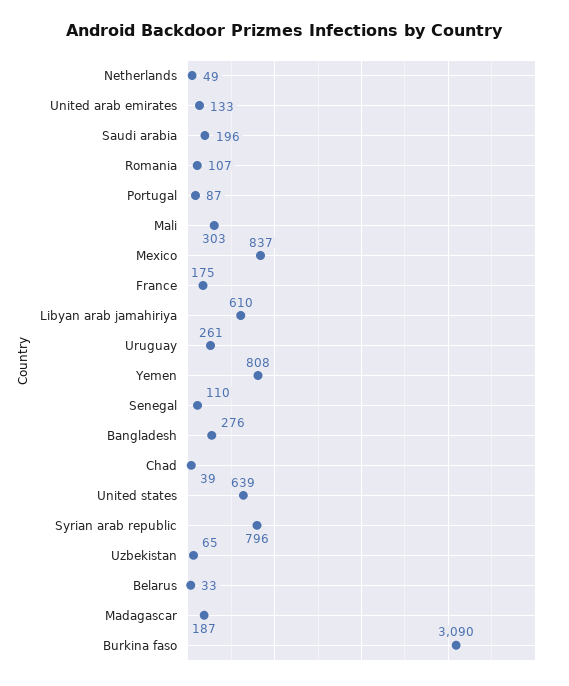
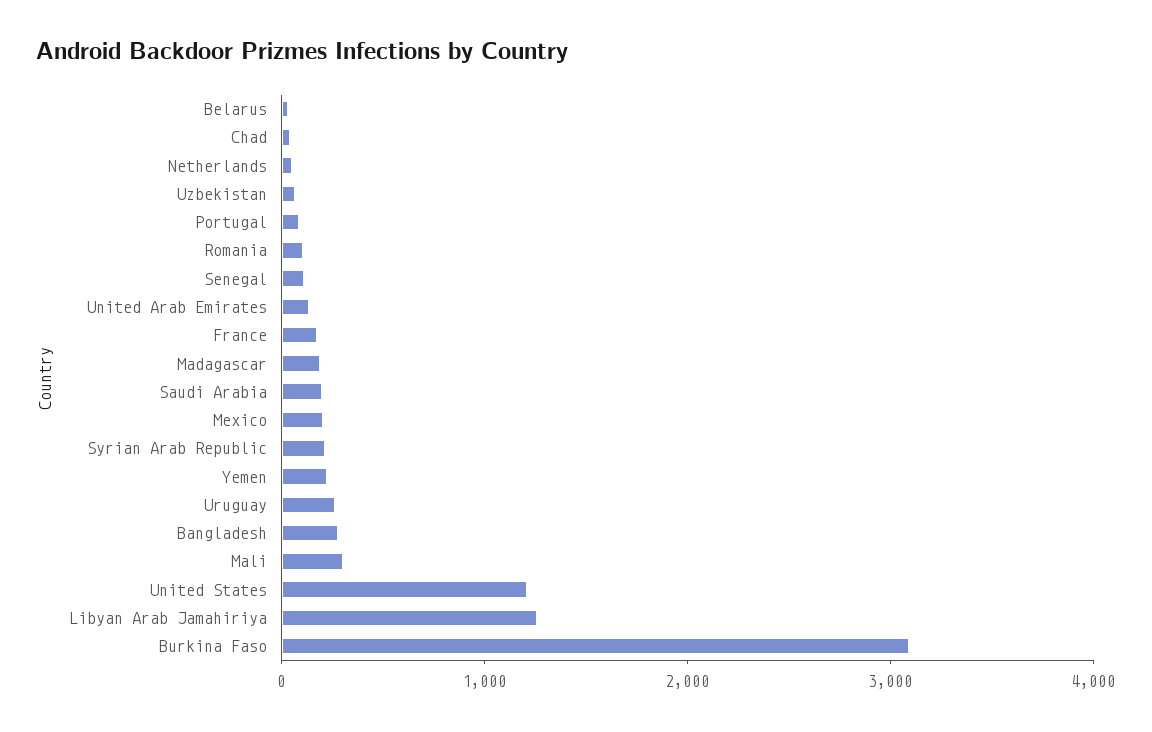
  {
    "Netherlands": 49,
    "United arab emirates": 133,
    "Saudi arabia": 196,
    "Romania": 107,
    "Portugal": 87,
    "Mali": 303,
-   "Mexico": 837,
+   "Mexico": 200,
    "France": 175,
-   "Libyan arab jamahiriya": 610,
+   "Libyan arab jamahiriya": 1200,
    "Uruguay": 261,
-   "Yemen": 808,
+   "Yemen": 200,
    "Senegal": 110,
    "Bangladesh": 276,
    "Chad": 39,
-   "United states": 639,
+   "United states": 1200,
-   "Syrian arab republic": 796,
+   "Syrian arab republic": 200,
    "Uzbekistan": 65,
    "Belarus": 33,
    "Madagascar": 187,
    "Burkina faso": 3090
  }

